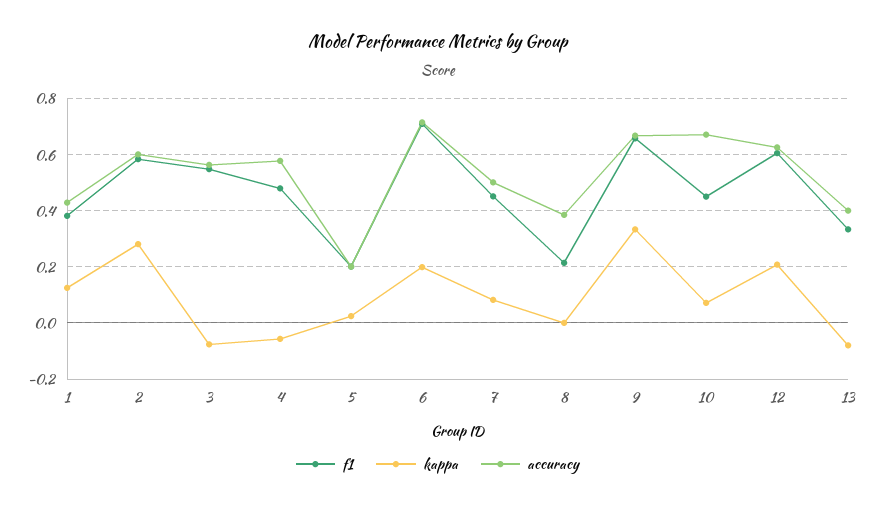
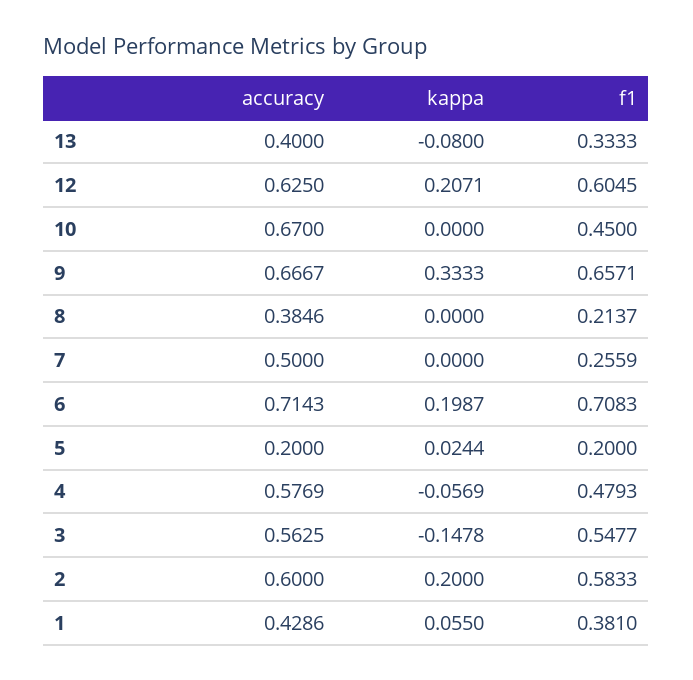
  {
    "f1": {
      "1": 0.381,
      "2": 0.5833,
      "3": 0.5477,
      "4": 0.4793,
      "5": 0.2,
      "6": 0.7083,
-     "7": 0.45,
+     "7": 0.2559,
      "8": 0.2137,
      "9": 0.6571,
      "10": 0.45,
      "12": 0.6045,
      "13": 0.3333
    },
    "kappa": {
-     "1": 0.125,
+     "1": 0.055,
-     "2": 0.275,
+     "2": 0.2,
-     "3": -0.075,
+     "3": -0.1478,
      "4": -0.0569,
      "5": 0.0244,
      "6": 0.1987,
-     "7": 0.075,
+     "7": 0,
      "8": 0,
      "9": 0.3333,
-     "10": 0.075,
+     "10": 0,
      "12": 0.2071,
      "13": -0.08
    },
    "accuracy": {
      "1": 0.4286,
      "2": 0.6,
      "3": 0.5625,
      "4": 0.5769,
      "5": 0.2,
      "6": 0.7143,
      "7": 0.5,
      "8": 0.3846,
      "9": 0.6667,
      "10": 0.67,
      "12": 0.625,
      "13": 0.4
    }
  }

